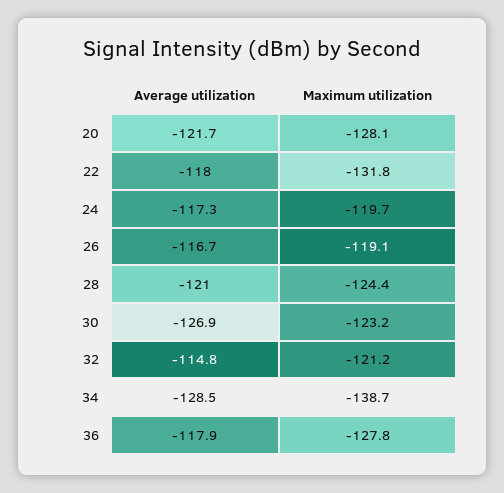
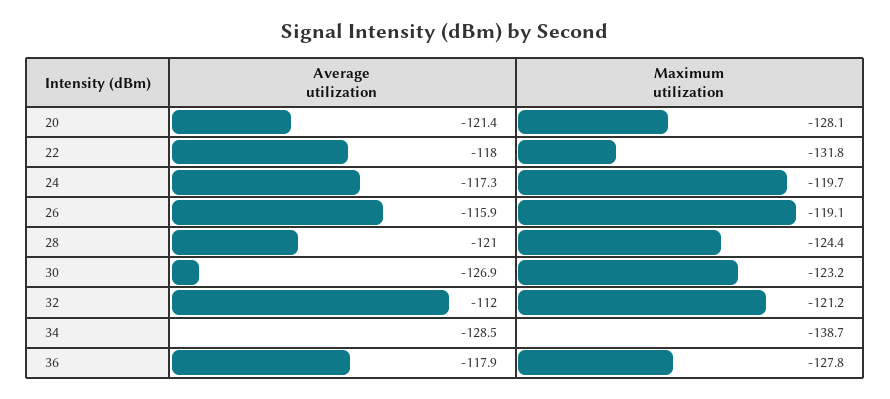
  {
    "Average utilization": {
-     "20": -121.7,
+     "20": -121.4,
      "22": -118,
      "24": -117.3,
-     "26": -116.7,
+     "26": -115.9,
      "28": -121,
      "30": -126.9,
-     "32": -114.8,
+     "32": -112,
      "34": -128.5,
      "36": -117.9
    },
    "Maximum utilization": {
      "20": -128.1,
      "22": -131.8,
      "24": -119.7,
      "26": -119.1,
      "28": -124.4,
      "30": -123.2,
      "32": -121.2,
      "34": -138.7,
      "36": -127.8
    }
  }

